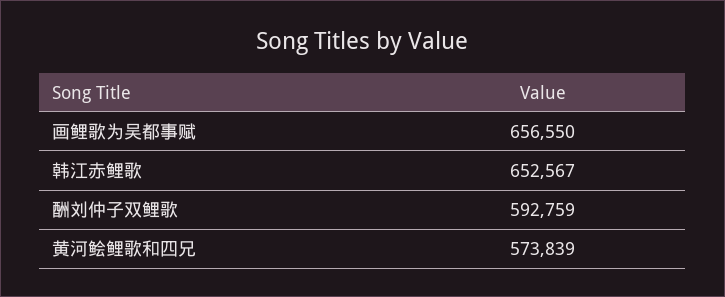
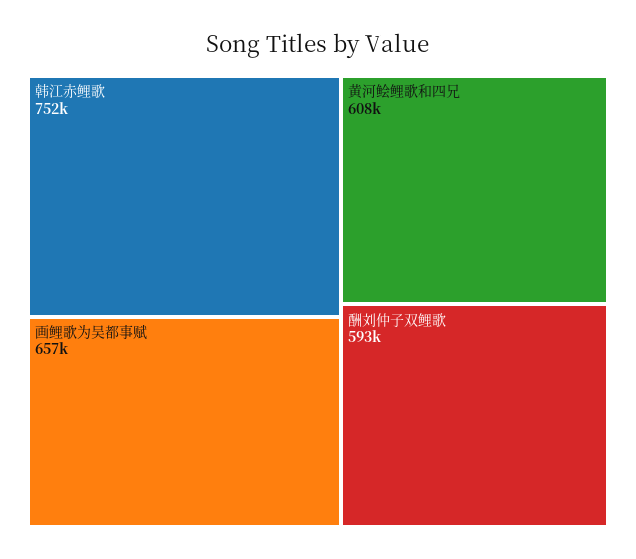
  {
    "画鲤歌为吴都事赋": 656550,
-   "韩江赤鲤歌": 652567,
+   "韩江赤鲤歌": 752000,
    "酬刘仲子双鲤歌": 592759,
-   "黄河鲙鲤歌和四兄": 573839
+   "黄河鲙鲤歌和四兄": 608000
  }

